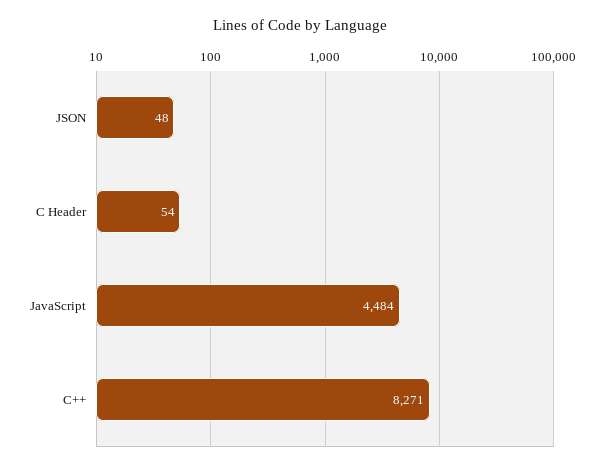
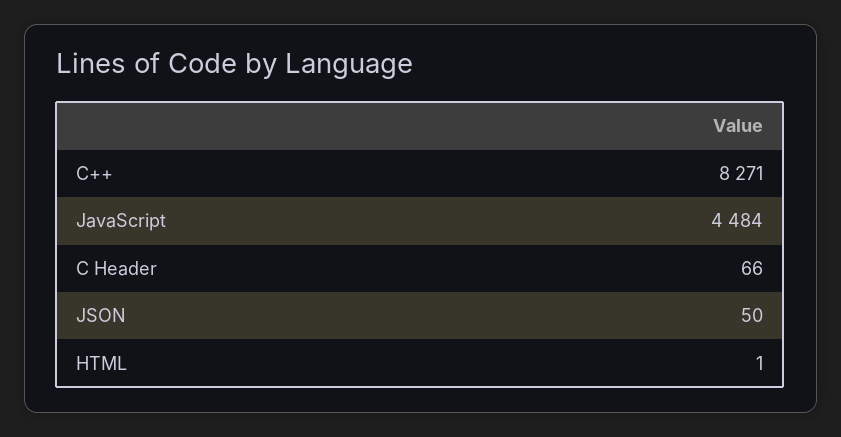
  {
-   "JSON": 48,
+   "JSON": 50,
-   "C Header": 54,
+   "C Header": 66,
    "JavaScript": 4484,
-   "C++": 8271
+   "C++": 8271,
+   "HTML": 1
  }

